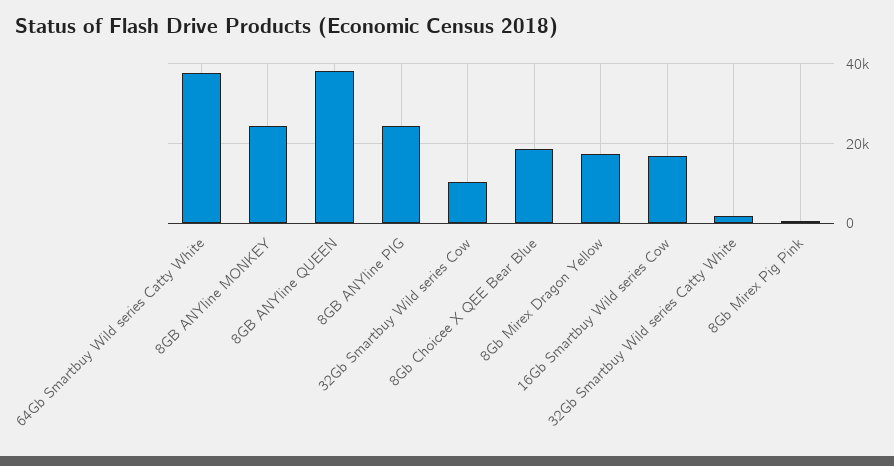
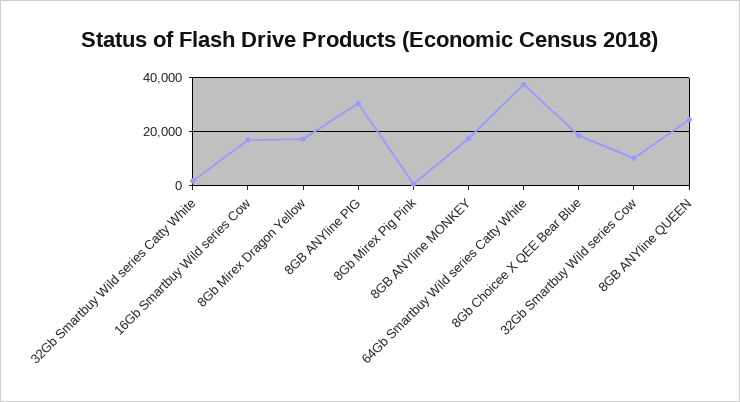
  {
    "64Gb Smartbuy Wild series Catty White": 38000,
-   "8GB ANYline MONKEY": 24000,
+   "8GB ANYline MONKEY": 17500,
-   "8GB ANYline QUEEN": 38000,
+   "8GB ANYline QUEEN": 25000,
-   "8GB ANYline PIG": 24000,
+   "8GB ANYline PIG": 30000,
    "32Gb Smartbuy Wild series Cow": 10000,
    "8Gb Choicee X QEE Bear Blue": 18000,
    "8Gb Mirex Dragon Yellow": 18000,
    "16Gb Smartbuy Wild series Cow": 16000,
    "32Gb Smartbuy Wild series Catty White": 2000,
    "8Gb Mirex Pig Pink": 0
  }

